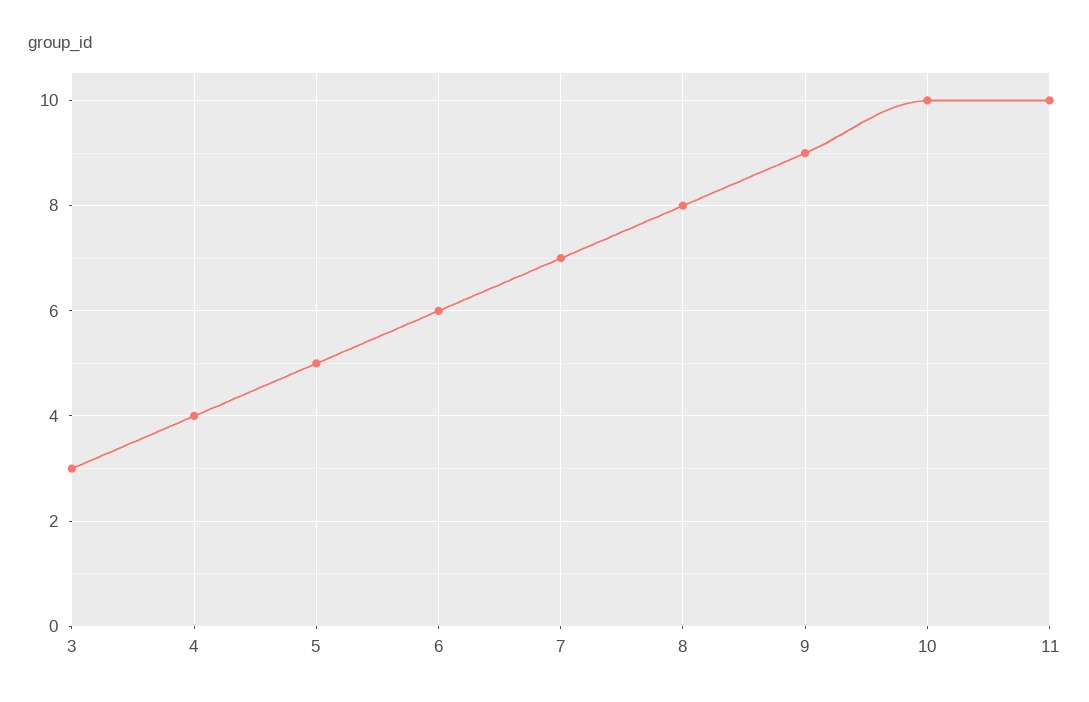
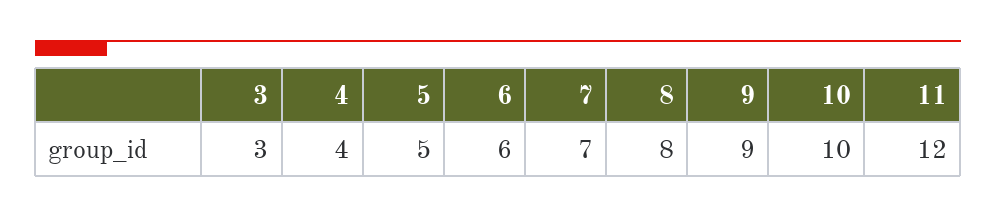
  {
    "3": 3,
    "4": 4,
    "5": 5,
    "6": 6,
    "7": 7,
    "8": 8,
    "9": 9,
    "10": 10,
-   "11": 10
+   "11": 12
  }

